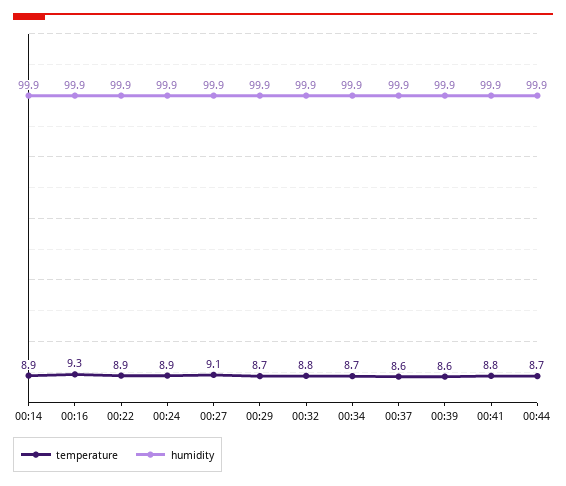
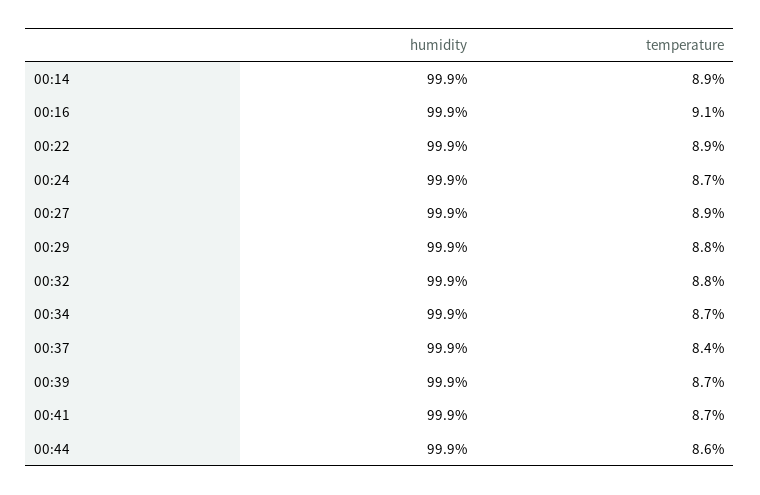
  {
    "temperature": {
      "00:14": 8.9,
-     "00:16": 9.3,
+     "00:16": 9.1,
      "00:22": 8.9,
-     "00:24": 8.9,
+     "00:24": 8.7,
-     "00:27": 9.1,
+     "00:27": 8.9,
-     "00:29": 8.7,
+     "00:29": 8.8,
      "00:32": 8.8,
      "00:34": 8.7,
-     "00:37": 8.6,
+     "00:37": 8.4,
-     "00:39": 8.6,
+     "00:39": 8.7,
-     "00:41": 8.8,
+     "00:41": 8.7,
-     "00:44": 8.7
+     "00:44": 8.6
    },
    "humidity": {
      "00:14": 99.9,
      "00:16": 99.9,
      "00:22": 99.9,
      "00:24": 99.9,
      "00:27": 99.9,
      "00:29": 99.9,
      "00:32": 99.9,
      "00:34": 99.9,
      "00:37": 99.9,
      "00:39": 99.9,
      "00:41": 99.9,
      "00:44": 99.9
    }
  }

